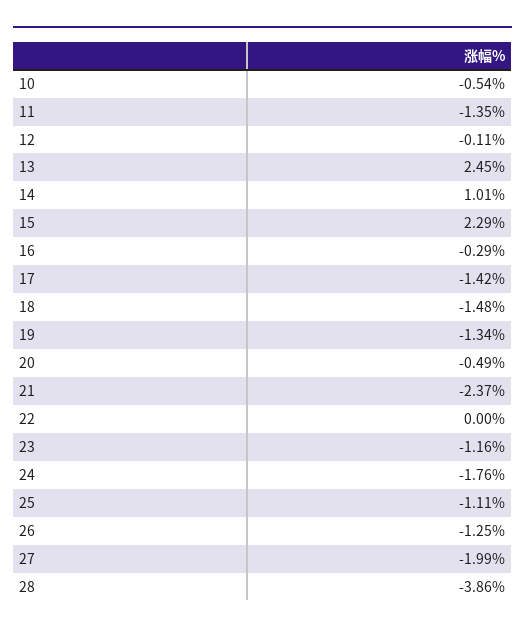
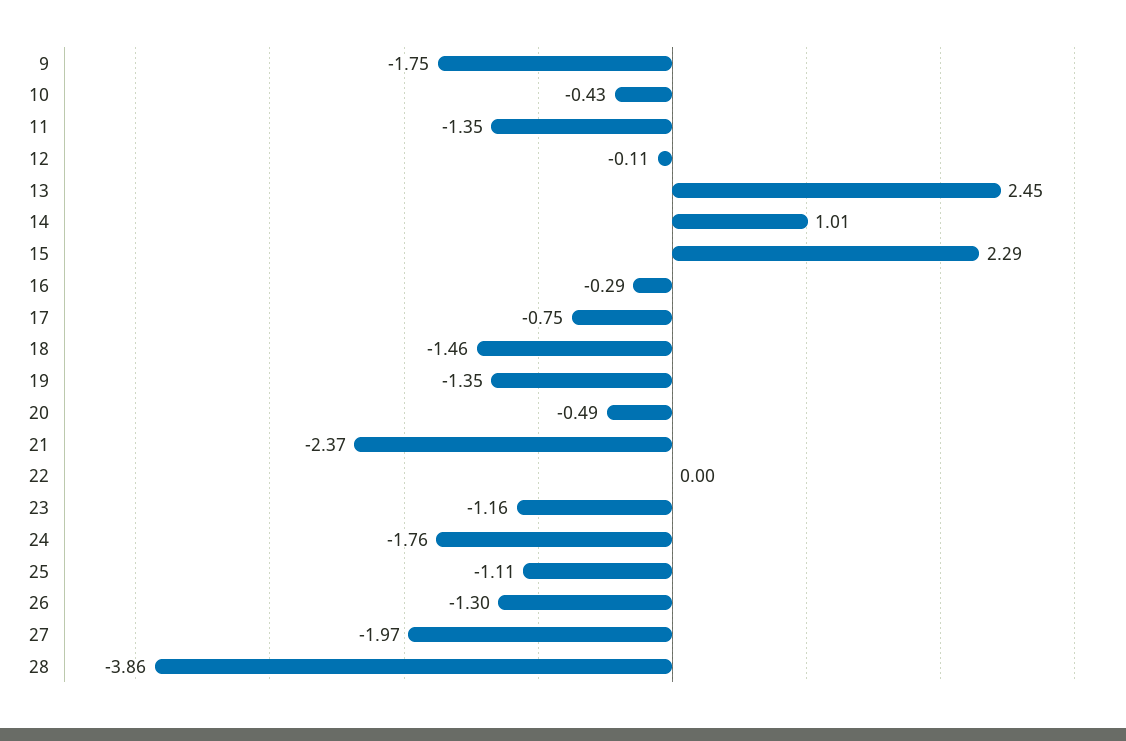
  {
-   "10": -0.54,
+   "10": -0.43,
    "11": -1.35,
    "12": -0.11,
    "13": 2.45,
    "14": 1.01,
    "15": 2.29,
    "16": -0.29,
-   "17": -1.42,
+   "17": -0.75,
-   "18": -1.48,
+   "18": -1.46,
-   "19": -1.34,
+   "19": -1.35,
    "20": -0.49,
    "21": -2.37,
    "22": 0,
    "23": -1.16,
    "24": -1.76,
    "25": -1.11,
-   "26": -1.25,
+   "26": -1.3,
-   "27": -1.99,
+   "27": -1.97,
-   "28": -3.86
+   "28": -3.86,
+   "9": -1.75
  }

